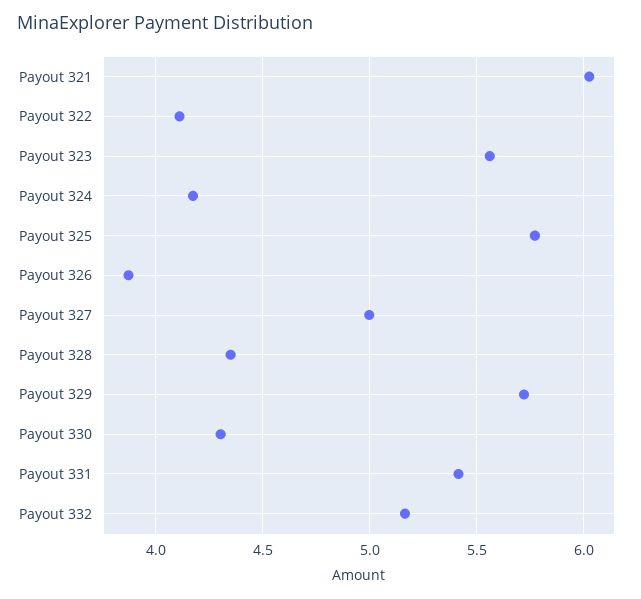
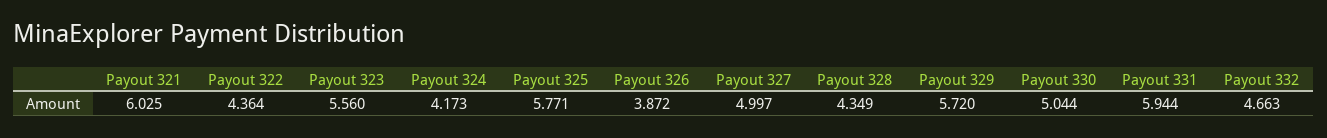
  {
    "Payout 321": 6.025,
-   "Payout 322": 4.1,
+   "Payout 322": 4.364,
    "Payout 323": 5.56,
    "Payout 324": 4.173,
    "Payout 325": 5.771,
    "Payout 326": 3.872,
    "Payout 327": 4.997,
    "Payout 328": 4.349,
    "Payout 329": 5.72,
-   "Payout 330": 4.3,
+   "Payout 330": 5.044,
-   "Payout 331": 5.4,
+   "Payout 331": 5.944,
-   "Payout 332": 5.15
+   "Payout 332": 4.663
  }

